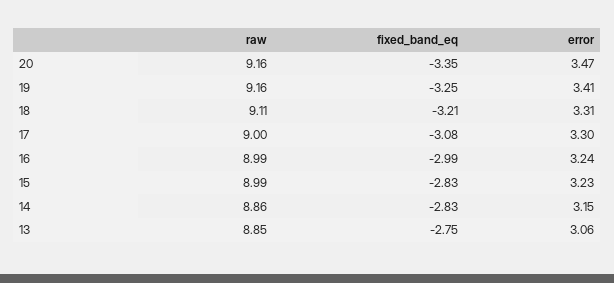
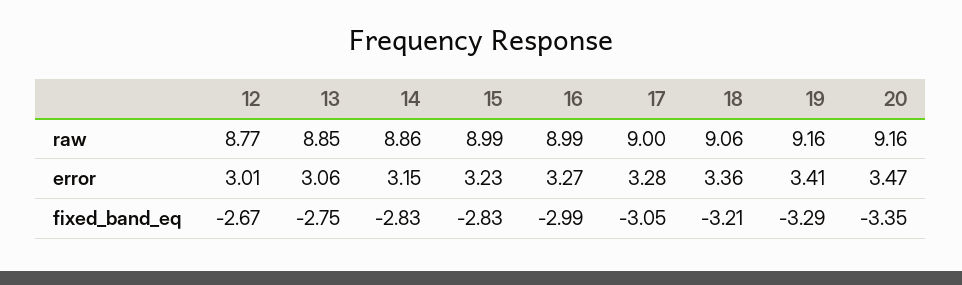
  {
    "raw": {
      "20": 9.16,
      "19": 9.16,
-     "18": 9.11,
+     "18": 9.06,
      "17": 9,
      "16": 8.99,
      "15": 8.99,
      "14": 8.86,
-     "13": 8.85
+     "13": 8.85,
+     "12": 8.77
    },
    "fixed_band_eq": {
      "20": -3.35,
-     "19": -3.25,
+     "19": -3.29,
      "18": -3.21,
-     "17": -3.08,
+     "17": -3.05,
      "16": -2.99,
      "15": -2.83,
      "14": -2.83,
-     "13": -2.75
+     "13": -2.75,
+     "12": -2.67
    },
    "error": {
      "20": 3.47,
      "19": 3.41,
-     "18": 3.31,
+     "18": 3.36,
-     "17": 3.3,
+     "17": 3.28,
-     "16": 3.24,
+     "16": 3.27,
      "15": 3.23,
      "14": 3.15,
-     "13": 3.06
+     "13": 3.06,
+     "12": 3.01
    }
  }

